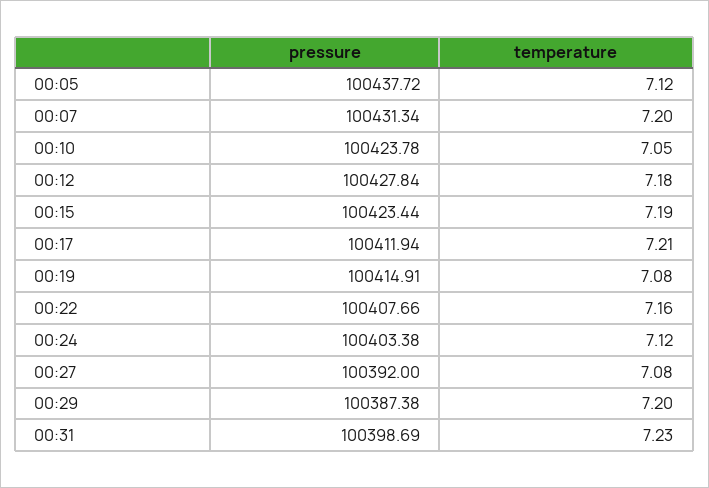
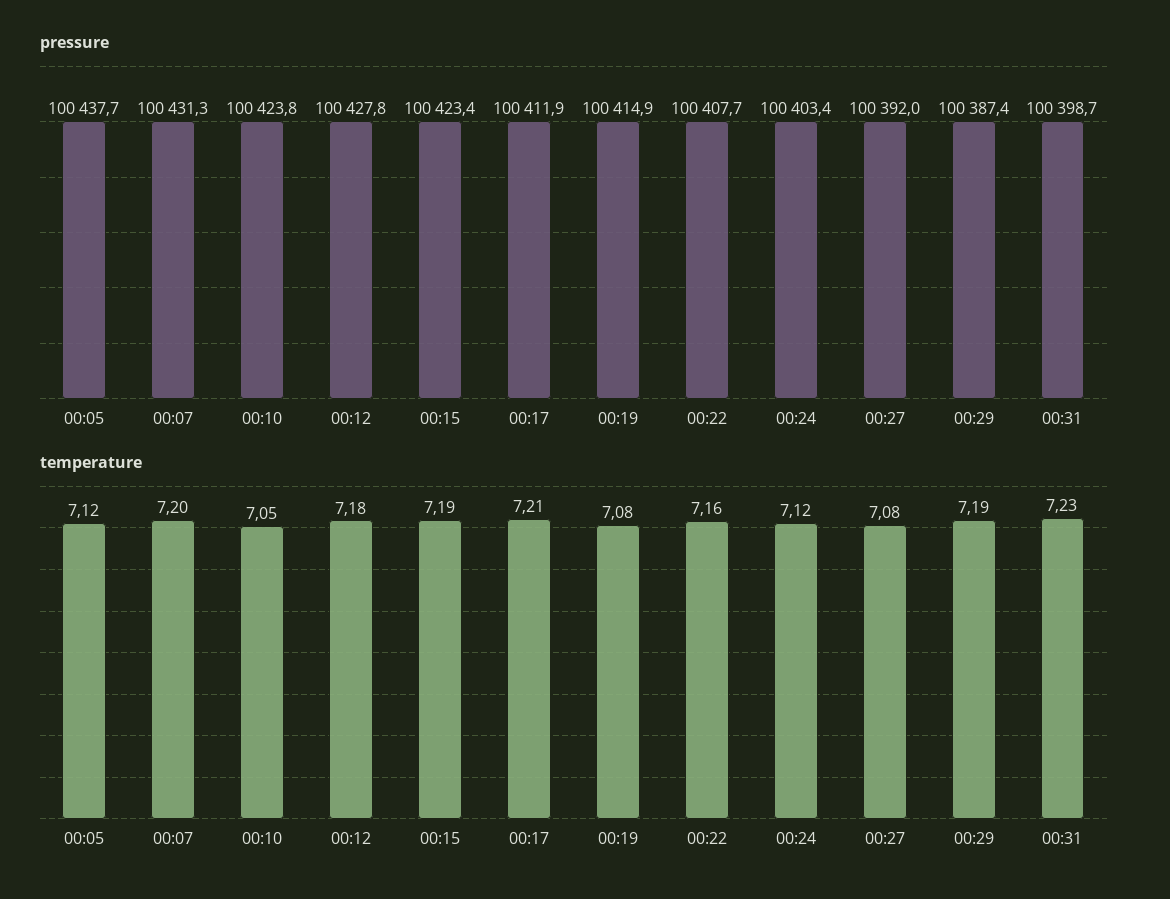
  {
    "pressure": {
      "00:05": 100437.72,
      "00:07": 100431.34,
      "00:10": 100423.78,
      "00:12": 100427.84,
      "00:15": 100423.44,
      "00:17": 100411.94,
      "00:19": 100414.91,
      "00:22": 100407.66,
      "00:24": 100403.38,
      "00:27": 100392,
      "00:29": 100387.38,
      "00:31": 100398.69
    },
    "temperature": {
      "00:05": 7.12,
      "00:07": 7.2,
      "00:10": 7.05,
      "00:12": 7.18,
      "00:15": 7.19,
      "00:17": 7.21,
      "00:19": 7.08,
      "00:22": 7.16,
      "00:24": 7.12,
      "00:27": 7.08,
-     "00:29": 7.2,
+     "00:29": 7.19,
      "00:31": 7.23
    }
  }

